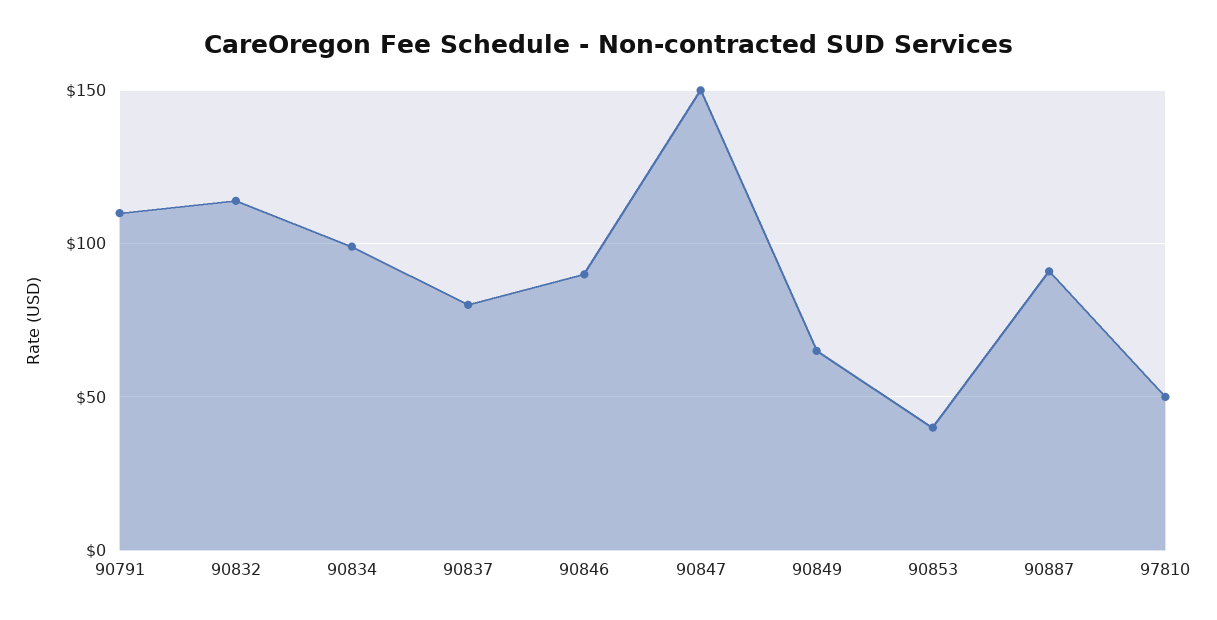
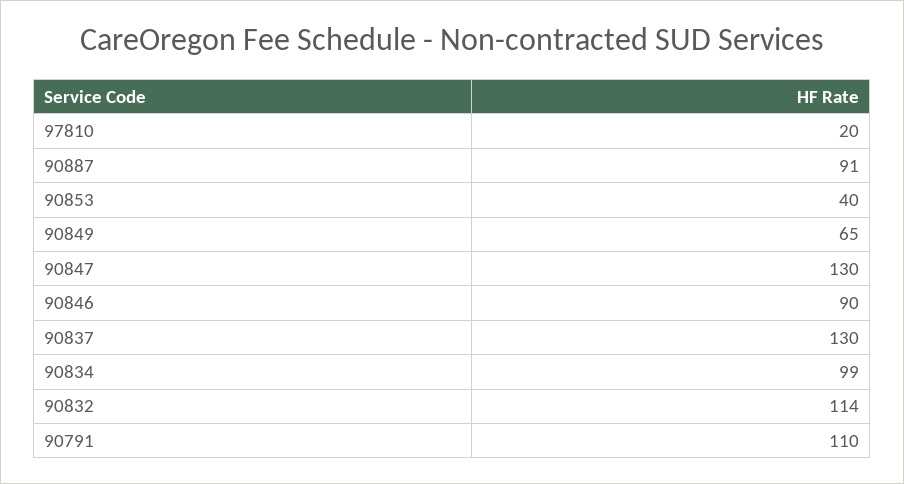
  {
    "90791": 110,
    "90832": 114,
    "90834": 99,
-   "90837": 80,
+   "90837": 130,
    "90846": 90,
-   "90847": 150,
+   "90847": 130,
    "90849": 65,
    "90853": 40,
    "90887": 91,
-   "97810": 50
+   "97810": 20
  }

